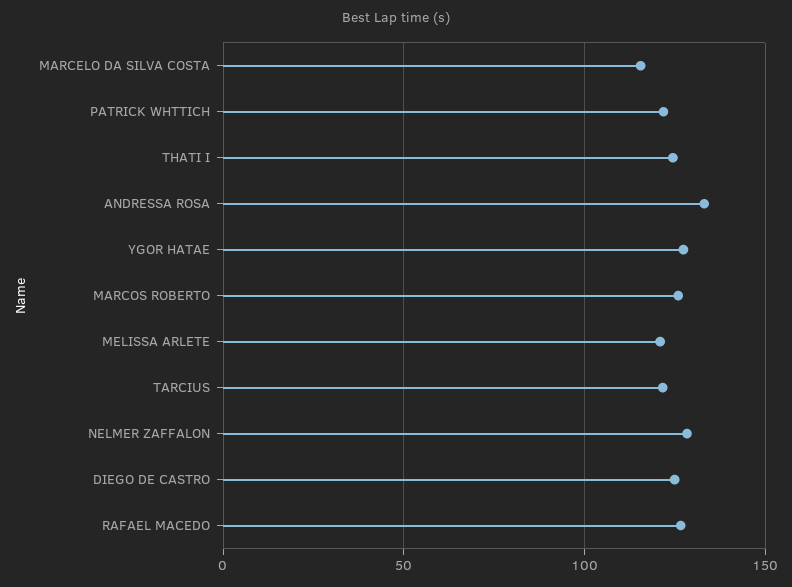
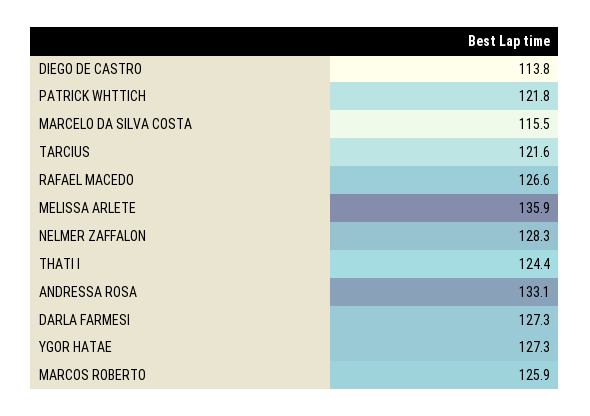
  {
    "MARCELO DA SILVA COSTA": 115.5,
    "PATRICK WHTTICH": 121.8,
    "THATI I": 124.4,
    "ANDRESSA ROSA": 133.1,
    "YGOR HATAE": 127.3,
    "MARCOS ROBERTO": 125.9,
-   "MELISSA ARLETE": 120,
+   "MELISSA ARLETE": 135.9,
    "TARCIUS": 121.6,
    "NELMER ZAFFALON": 128.3,
-   "DIEGO DE CASTRO": 125,
+   "DIEGO DE CASTRO": 113.8,
-   "RAFAEL MACEDO": 126.6
+   "RAFAEL MACEDO": 126.6,
+   "DARLA FARMESI": 127.3
  }

